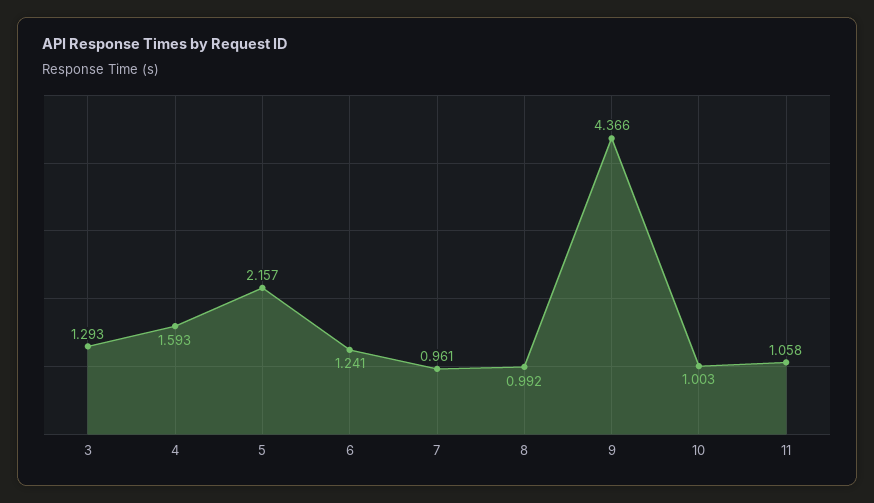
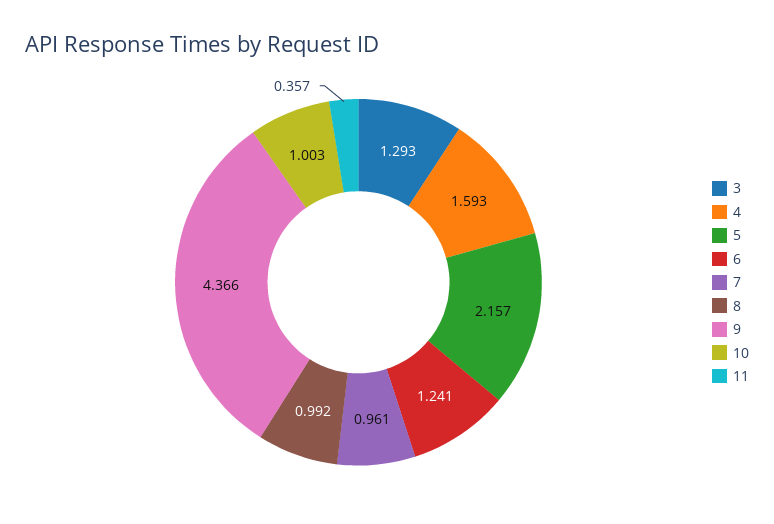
  {
    "3": 1.293,
    "4": 1.593,
    "5": 2.157,
    "6": 1.241,
    "7": 0.961,
    "8": 0.992,
    "9": 4.366,
    "10": 1.003,
-   "11": 1.058
+   "11": 0.357
  }

